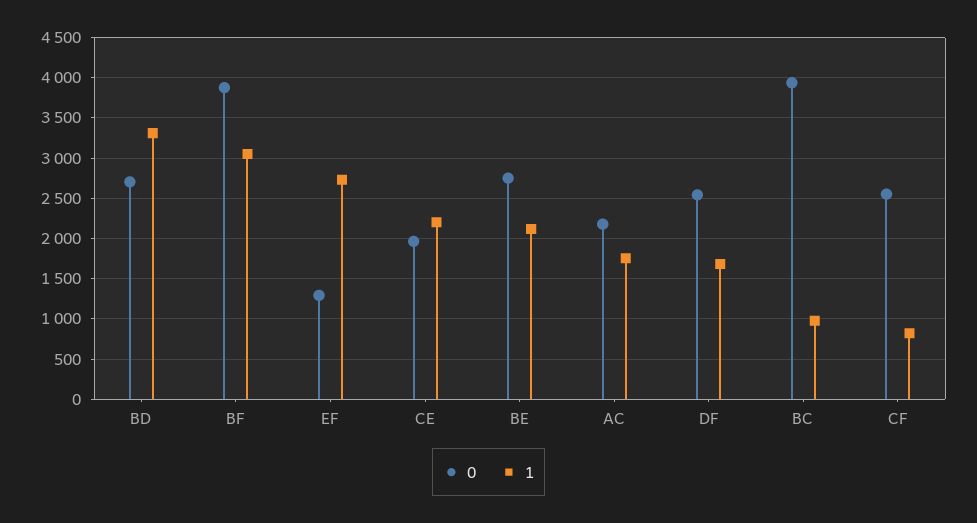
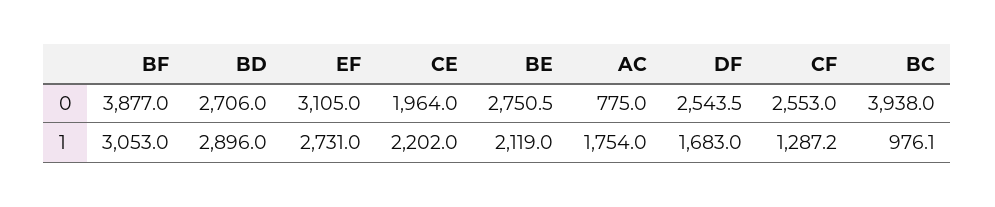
  {
    "0": {
      "BD": 2706,
      "BF": 3877,
-     "EF": 1300,
+     "EF": 3105,
      "CE": 1964,
      "BE": 2750.5,
-     "AC": 2200,
+     "AC": 775,
      "DF": 2543.5,
      "BC": 3938,
      "CF": 2553
    },
    "1": {
-     "BD": 3300,
+     "BD": 2896,
      "BF": 3053,
      "EF": 2731,
      "CE": 2202,
      "BE": 2119,
      "AC": 1754,
      "DF": 1683,
      "BC": 976.1,
-     "CF": 800
+     "CF": 1287.2
    }
  }

